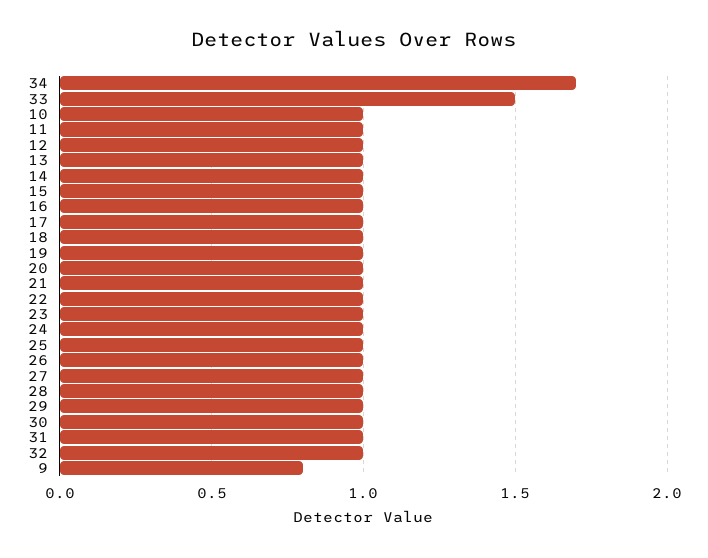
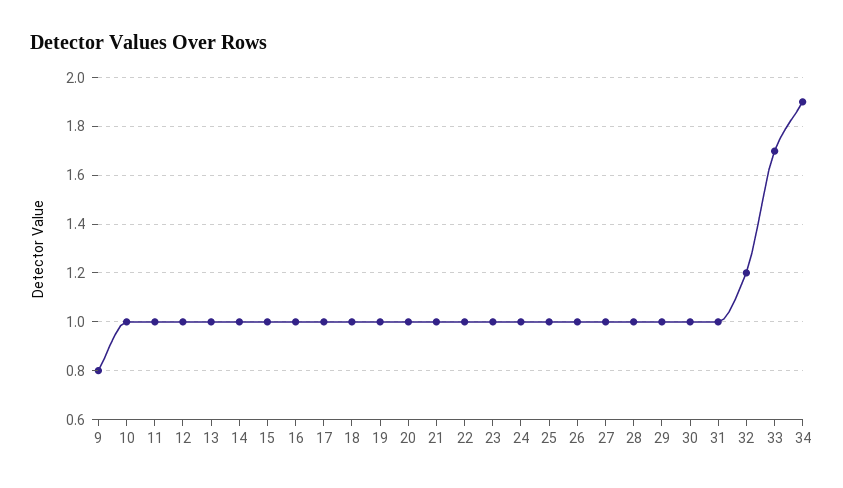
  {
-   "34": 1.7,
+   "34": 1.9,
-   "33": 1.5,
+   "33": 1.7,
    "10": 1,
    "11": 1,
    "12": 1,
    "13": 1,
    "14": 1,
    "15": 1,
    "16": 1,
    "17": 1,
    "18": 1,
    "19": 1,
    "20": 1,
    "21": 1,
    "22": 1,
    "23": 1,
    "24": 1,
    "25": 1,
    "26": 1,
    "27": 1,
    "28": 1,
    "29": 1,
    "30": 1,
    "31": 1,
-   "32": 1,
+   "32": 1.2,
    "9": 0.8
  }

